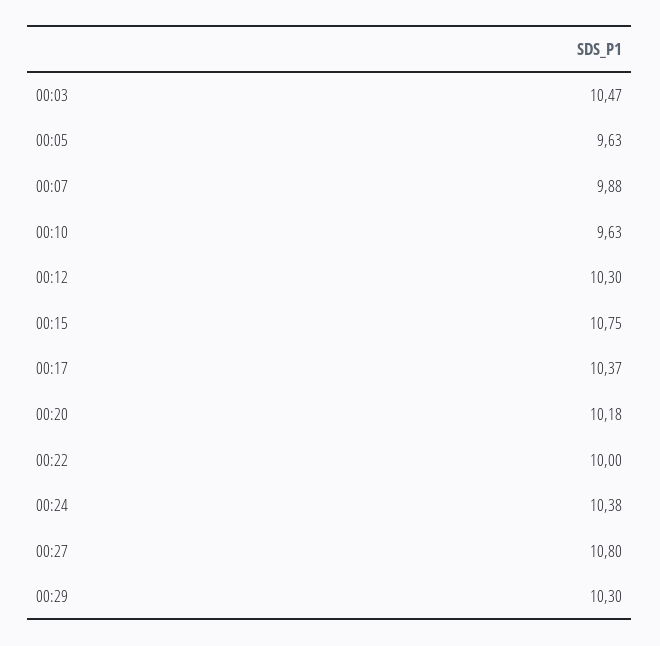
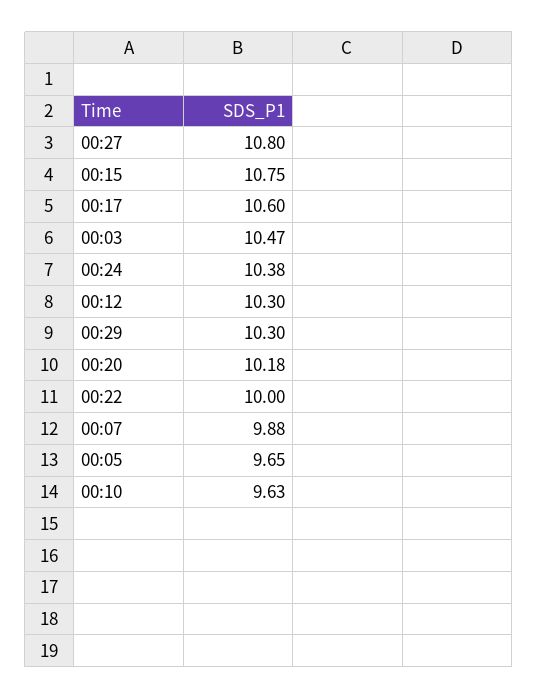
  {
    "00:03": 10.47,
-   "00:05": 9.63,
+   "00:05": 9.65,
    "00:07": 9.88,
    "00:10": 9.63,
    "00:12": 10.3,
    "00:15": 10.75,
-   "00:17": 10.37,
+   "00:17": 10.6,
    "00:20": 10.18,
    "00:22": 10,
    "00:24": 10.38,
    "00:27": 10.8,
    "00:29": 10.3
  }

